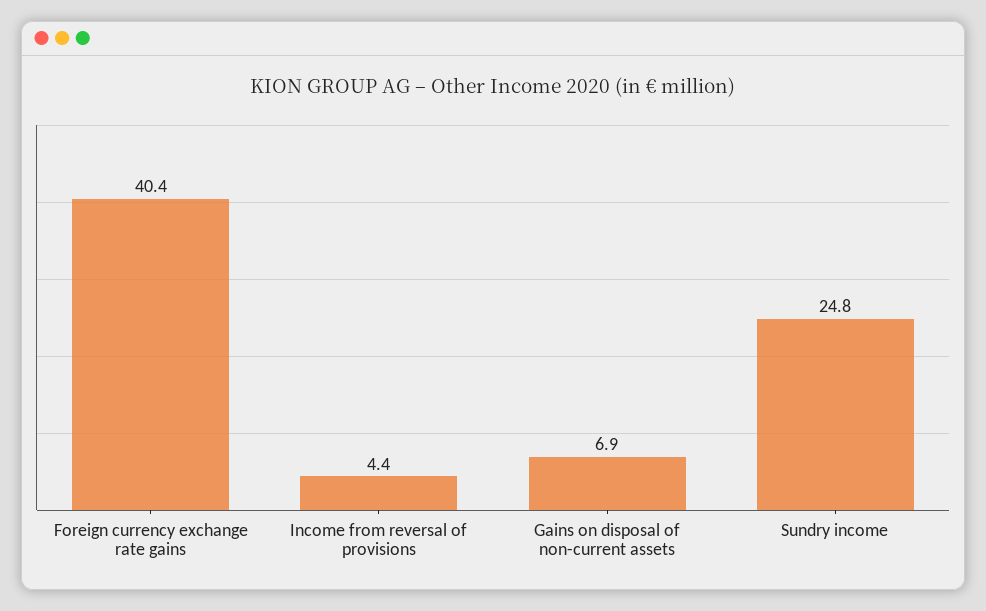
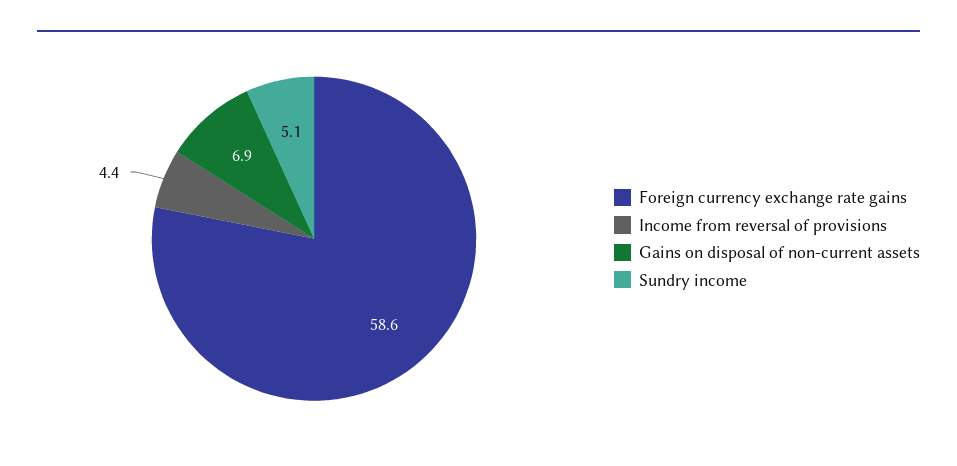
  {
-   "Foreign currency exchange rate gains": 40.4,
+   "Foreign currency exchange rate gains": 58.6,
    "Income from reversal of provisions": 4.4,
    "Gains on disposal of non-current assets": 6.9,
-   "Sundry income": 24.8
+   "Sundry income": 5.1
  }

